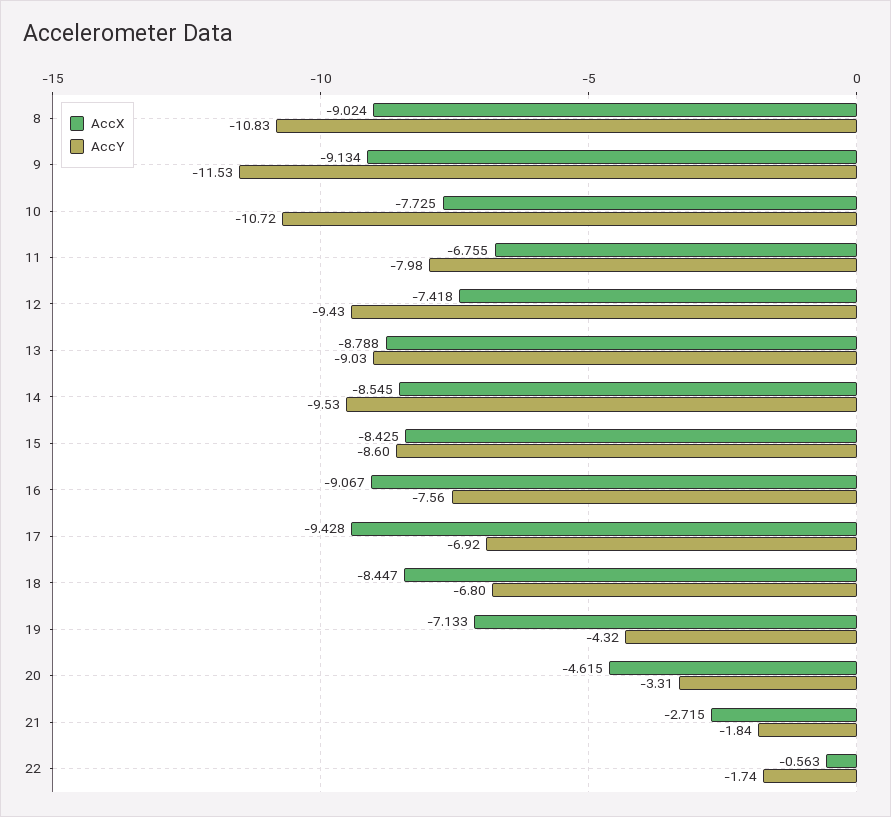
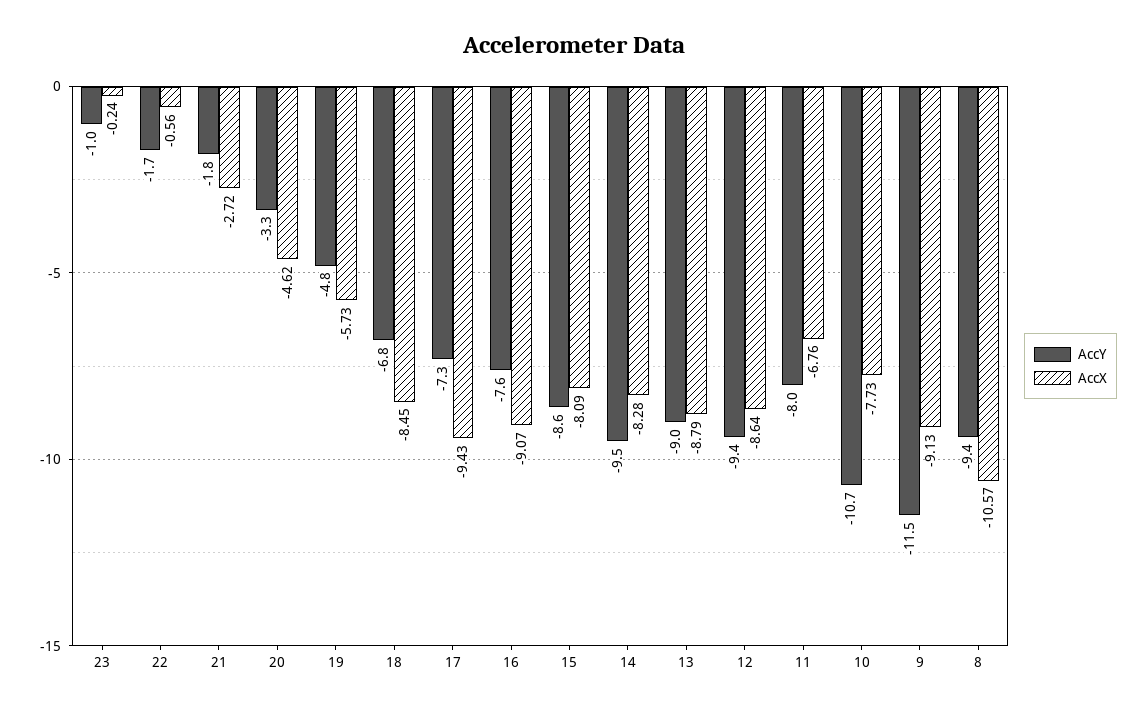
  {
    "AccX": {
-     "8": -9.024,
+     "8": -10.57,
      "9": -9.134,
      "10": -7.725,
      "11": -6.755,
-     "12": -7.418,
+     "12": -8.64,
      "13": -8.788,
-     "14": -8.545,
+     "14": -8.28,
-     "15": -8.425,
+     "15": -8.09,
      "16": -9.067,
      "17": -9.428,
      "18": -8.447,
-     "19": -7.133,
+     "19": -5.73,
      "20": -4.615,
      "21": -2.715,
-     "22": -0.563
+     "22": -0.563,
+     "23": -0.24
    },
    "AccY": {
-     "8": -10.83,
+     "8": -9.4,
      "9": -11.53,
      "10": -10.72,
      "11": -7.98,
      "12": -9.43,
      "13": -9.03,
      "14": -9.53,
      "15": -8.6,
      "16": -7.56,
-     "17": -6.92,
+     "17": -7.3,
      "18": -6.8,
-     "19": -4.32,
+     "19": -4.8,
      "20": -3.31,
      "21": -1.84,
-     "22": -1.74
+     "22": -1.74,
+     "23": -1
    }
  }

